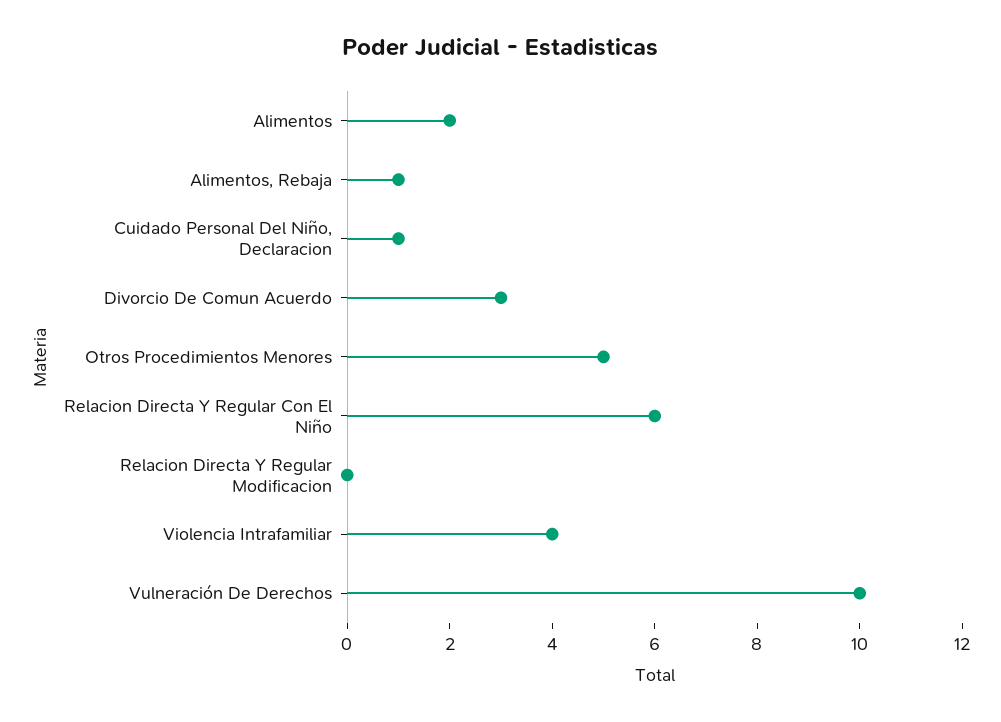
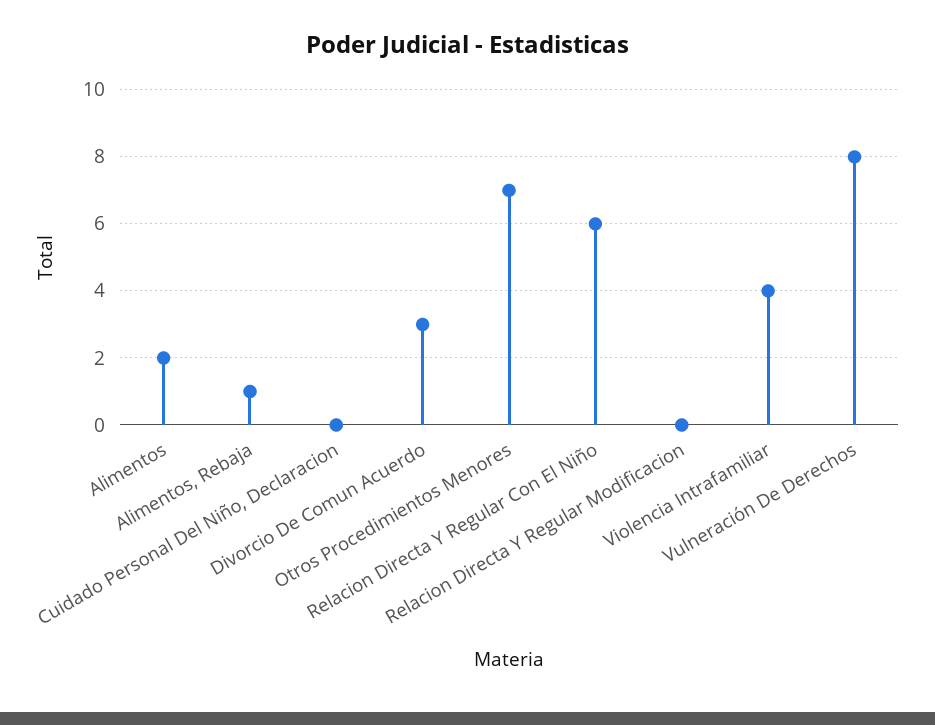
  {
    "Alimentos": 2,
    "Alimentos, Rebaja": 1,
-   "Cuidado Personal Del Niño, Declaracion": 1,
+   "Cuidado Personal Del Niño, Declaracion": 0,
    "Divorcio De Comun Acuerdo": 3,
-   "Otros Procedimientos Menores": 5,
+   "Otros Procedimientos Menores": 7,
    "Relacion Directa Y Regular Con El Niño": 6,
    "Relacion Directa Y Regular Modificacion": 0,
    "Violencia Intrafamiliar": 4,
-   "Vulneración De Derechos": 10
+   "Vulneración De Derechos": 8
  }

